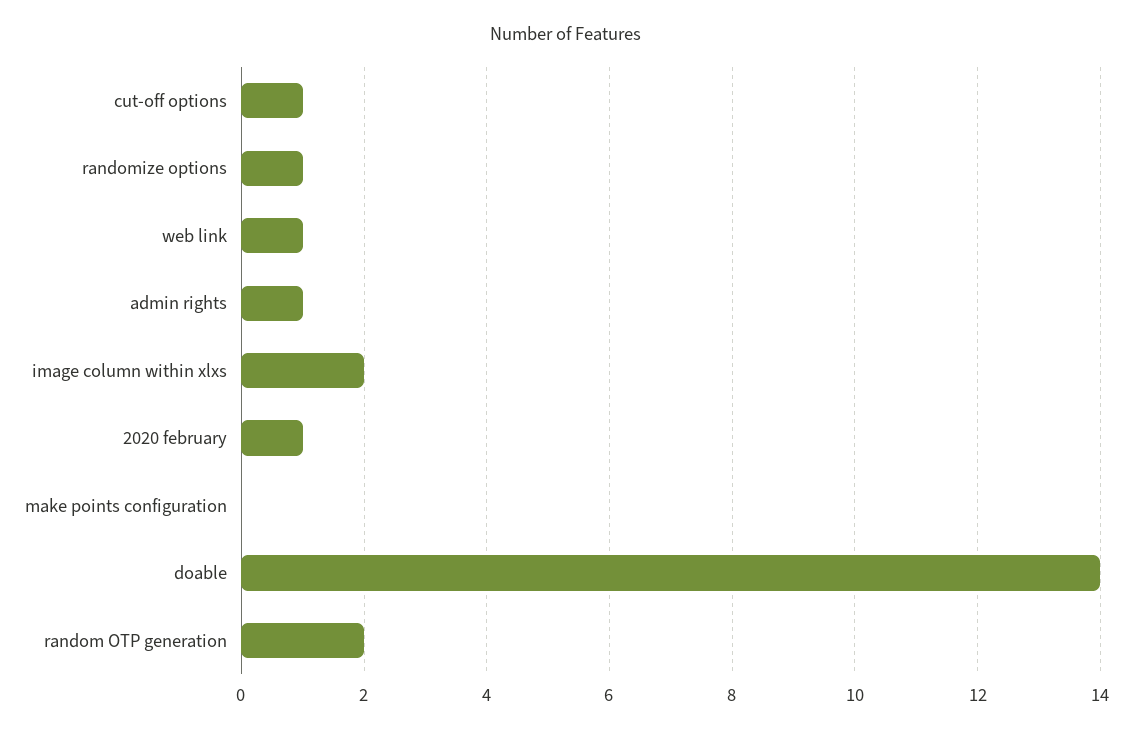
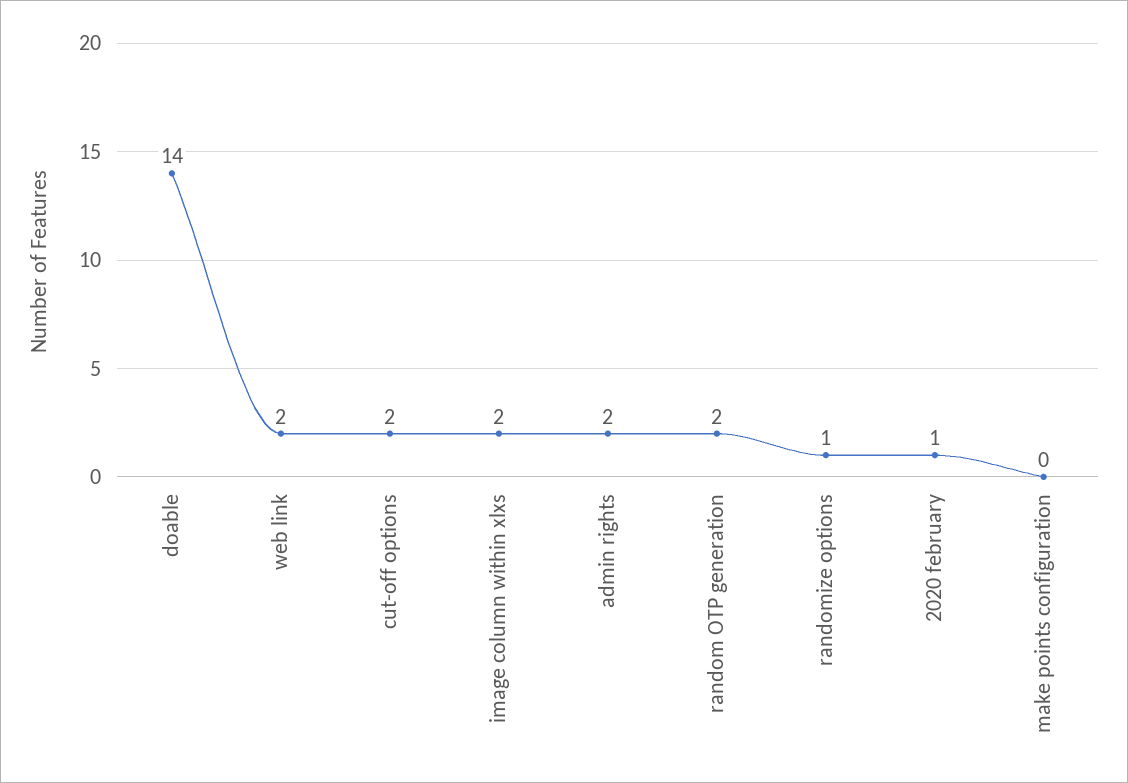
  {
-   "cut-off options": 1,
+   "cut-off options": 2,
    "randomize options": 1,
-   "web link": 1,
+   "web link": 2,
-   "admin rights": 1,
+   "admin rights": 2,
    "image column within xlxs": 2,
    "2020 february": 1,
    "make points configuration": 0,
    "doable": 14,
    "random OTP generation": 2
  }

